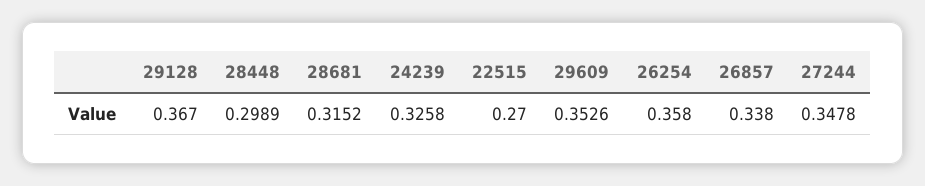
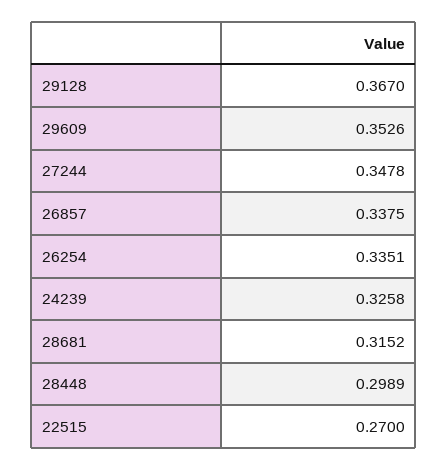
  {
    "29128": 0.367,
    "28448": 0.2989,
    "28681": 0.3152,
    "24239": 0.3258,
    "22515": 0.27,
    "29609": 0.3526,
-   "26254": 0.358,
+   "26254": 0.3351,
-   "26857": 0.338,
+   "26857": 0.3375,
    "27244": 0.3478
  }

